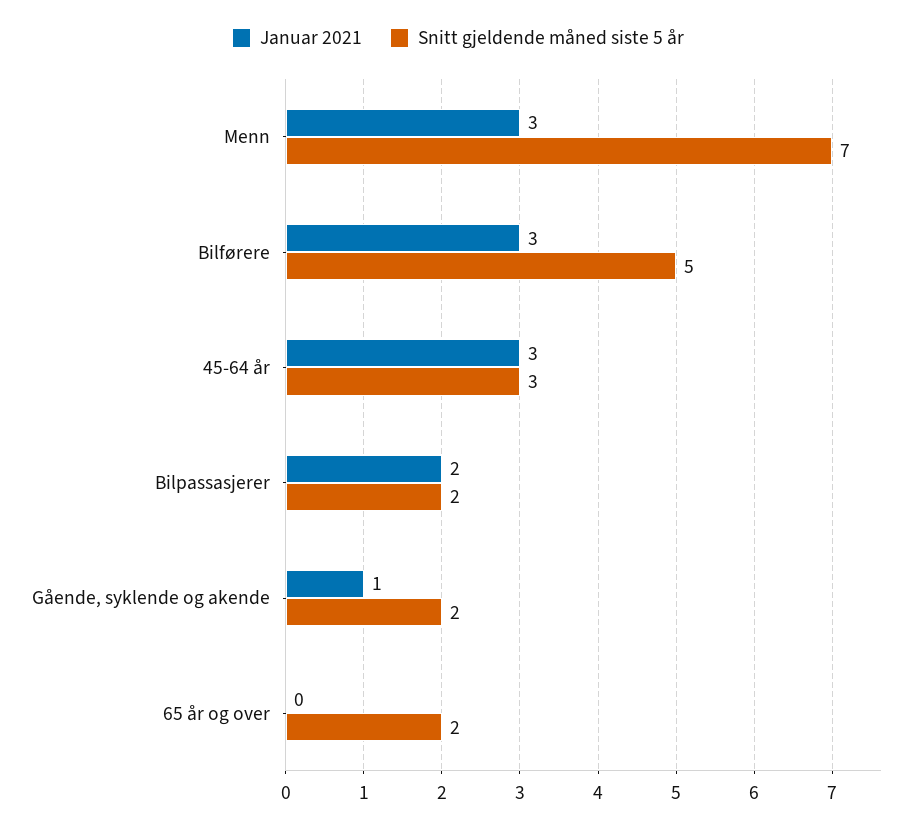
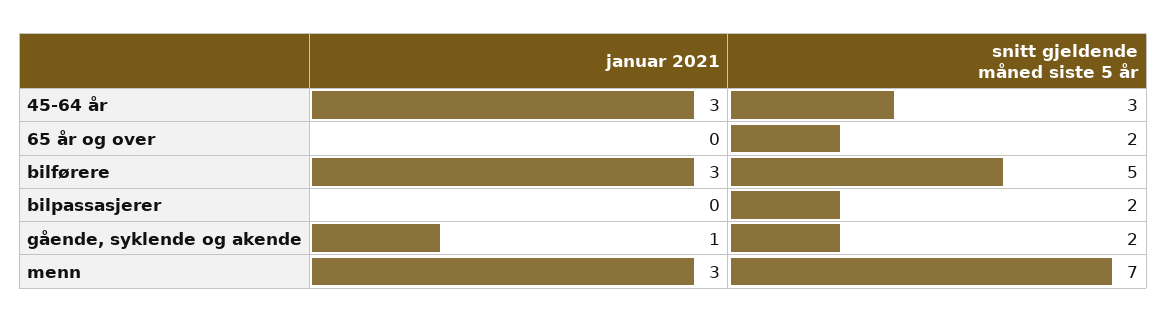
  {
    "Januar 2021": {
      "Menn": 3,
      "Bilførere": 3,
      "45-64 år": 3,
-     "Bilpassasjerer": 2,
+     "Bilpassasjerer": 0,
      "Gående, syklende og akende": 1,
      "65 år og over": 0
    },
    "Snitt gjeldende måned siste 5 år": {
      "Menn": 7,
      "Bilførere": 5,
      "45-64 år": 3,
      "Bilpassasjerer": 2,
      "Gående, syklende og akende": 2,
      "65 år og over": 2
    }
  }

